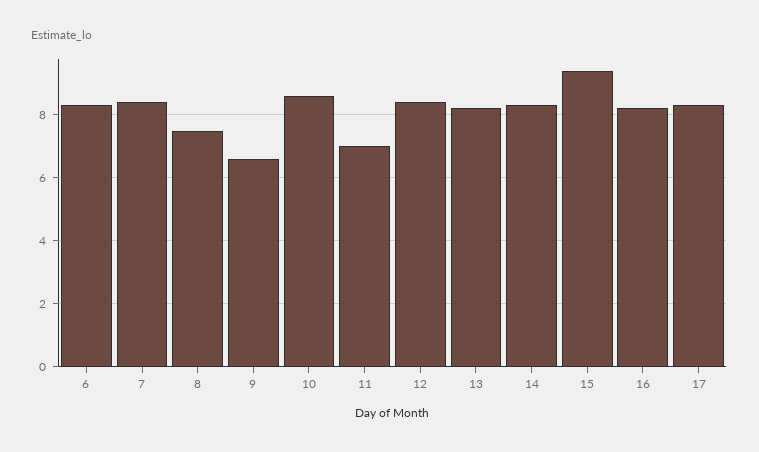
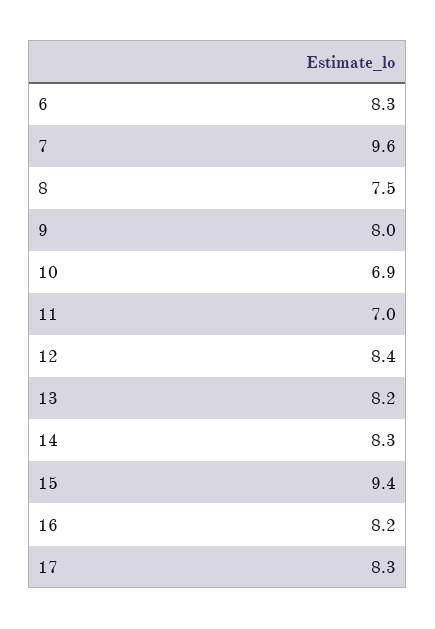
  {
    "6": 8.3,
-   "7": 8.5,
+   "7": 9.6,
    "8": 7.5,
-   "9": 6.5,
+   "9": 8,
-   "10": 8.5,
+   "10": 6.9,
    "11": 7,
    "12": 8.4,
    "13": 8.2,
    "14": 8.3,
    "15": 9.4,
    "16": 8.2,
    "17": 8.3
  }

